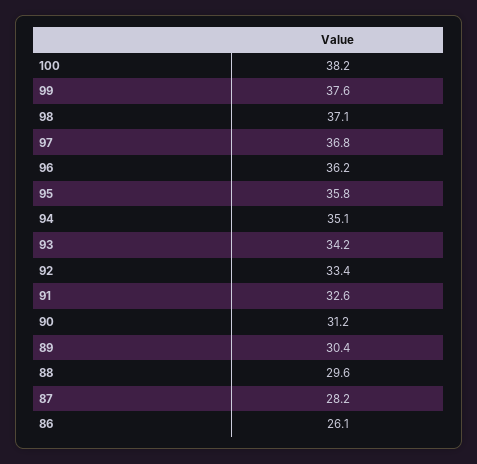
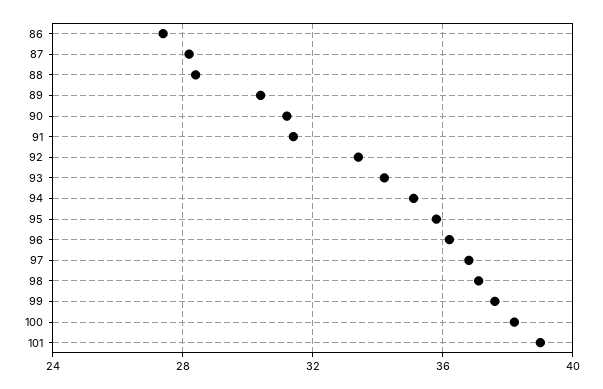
  {
    "100": 38.2,
    "99": 37.6,
    "98": 37.1,
    "97": 36.8,
    "96": 36.2,
    "95": 35.8,
    "94": 35.1,
    "93": 34.2,
    "92": 33.4,
-   "91": 32.6,
+   "91": 31.5,
    "90": 31.2,
    "89": 30.4,
-   "88": 29.6,
+   "88": 28.5,
    "87": 28.2,
-   "86": 26.1
+   "86": 27.5,
+   "101": 39
  }

